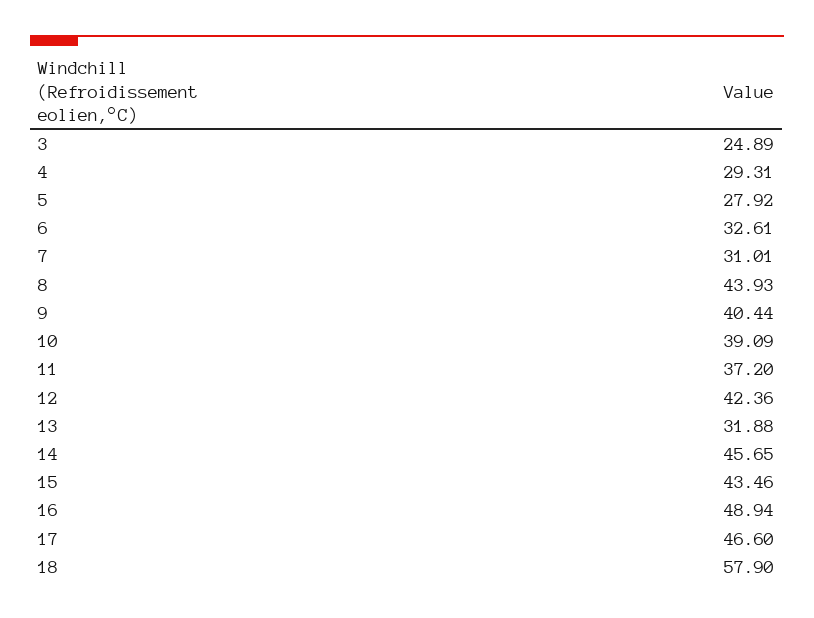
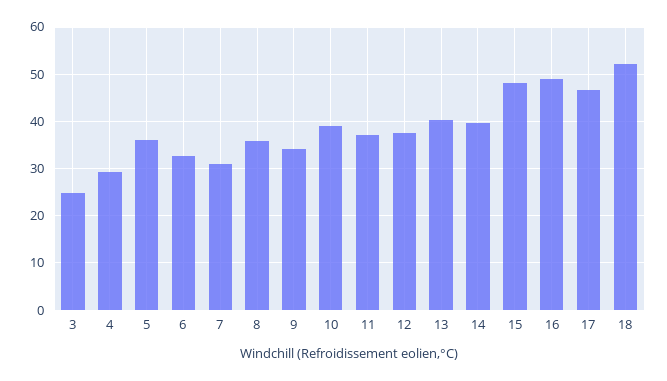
  {
    "3": 24.89,
    "4": 29.31,
-   "5": 27.92,
+   "5": 36,
    "6": 32.61,
    "7": 31.01,
-   "8": 43.93,
+   "8": 36,
-   "9": 40.44,
+   "9": 34,
    "10": 39.09,
    "11": 37.2,
-   "12": 42.36,
+   "12": 38,
-   "13": 31.88,
+   "13": 40,
-   "14": 45.65,
+   "14": 40,
-   "15": 43.46,
+   "15": 48,
    "16": 48.94,
    "17": 46.6,
-   "18": 57.9
+   "18": 52
  }

